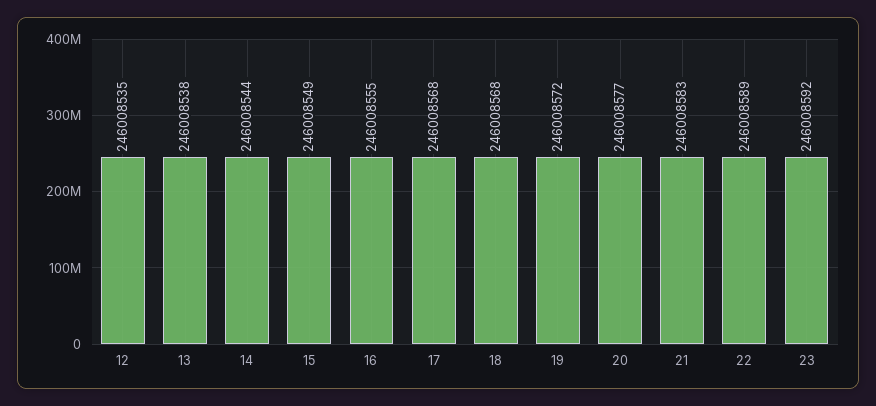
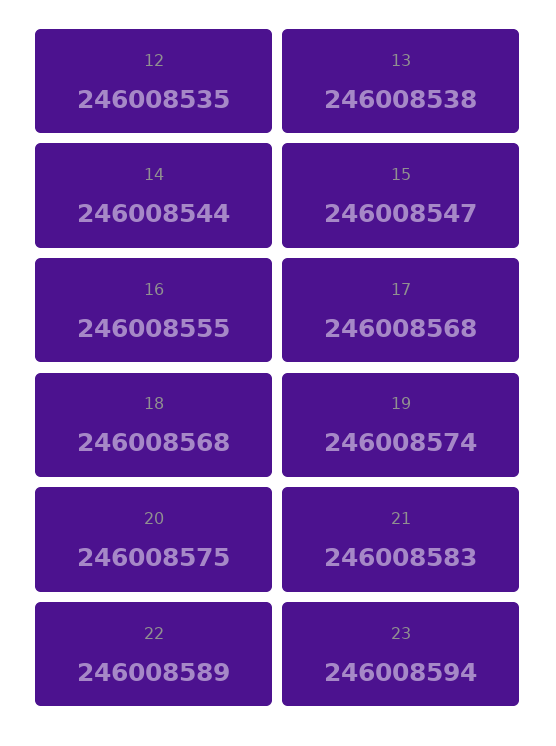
  {
    "12": 246008535,
    "13": 246008538,
    "14": 246008544,
-   "15": 246008549,
+   "15": 246008547,
    "16": 246008555,
    "17": 246008568,
    "18": 246008568,
-   "19": 246008572,
+   "19": 246008574,
-   "20": 246008577,
+   "20": 246008575,
    "21": 246008583,
    "22": 246008589,
-   "23": 246008592
+   "23": 246008594
  }

